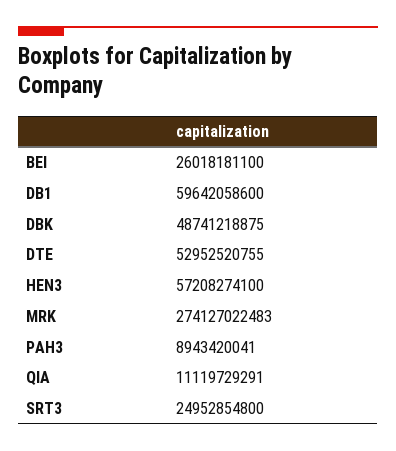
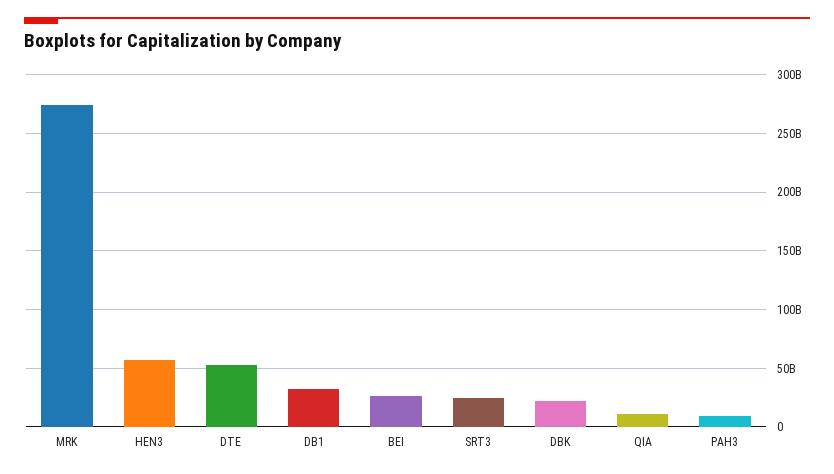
  {
    "BEI": 26018181100,
-   "DB1": 59642058600,
+   "DB1": 30000000000,
-   "DBK": 48741218875,
+   "DBK": 20000000000,
    "DTE": 52952520755,
    "HEN3": 57208274100,
    "MRK": 274127022483,
    "PAH3": 8943420041,
    "QIA": 11119729291,
    "SRT3": 24952854800
  }

